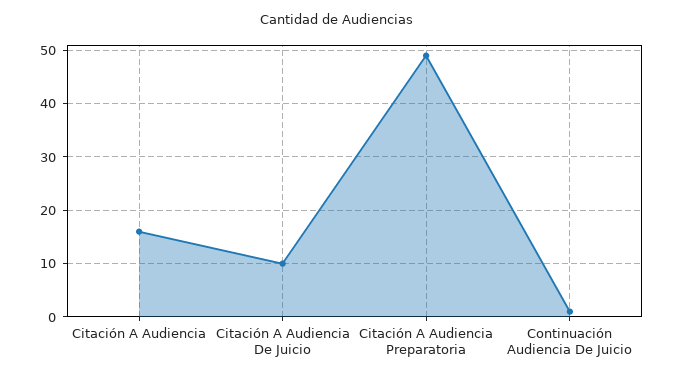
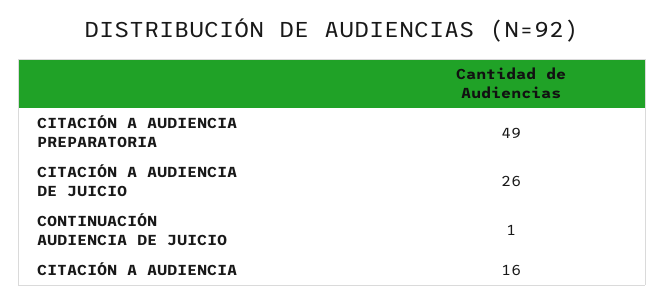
  {
    "Citación A Audiencia": 16,
-   "Citación A Audiencia De Juicio": 10,
+   "Citación A Audiencia De Juicio": 26,
    "Citación A Audiencia Preparatoria": 49,
    "Continuación Audiencia De Juicio": 1
  }

